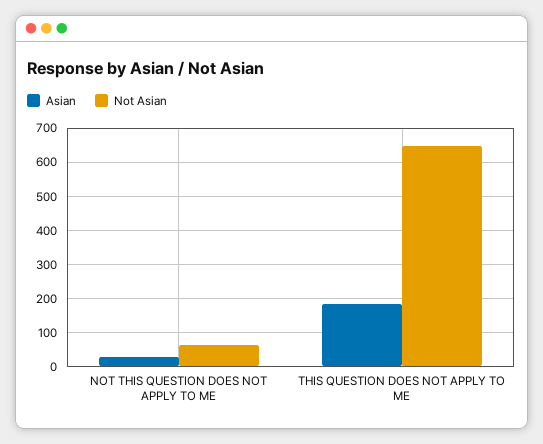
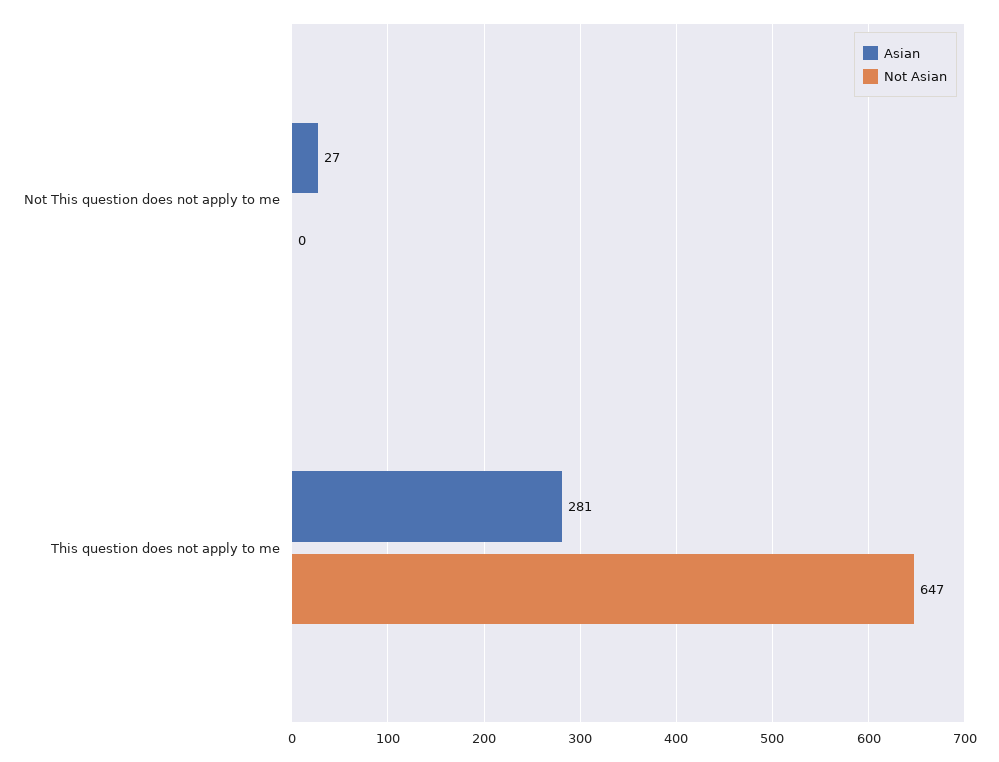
  {
    "Asian": {
      "NOT THIS QUESTION DOES NOT APPLY TO ME": 27,
-     "THIS QUESTION DOES NOT APPLY TO ME": 180
+     "THIS QUESTION DOES NOT APPLY TO ME": 281
    },
    "Not Asian": {
-     "NOT THIS QUESTION DOES NOT APPLY TO ME": 60,
+     "NOT THIS QUESTION DOES NOT APPLY TO ME": 0,
      "THIS QUESTION DOES NOT APPLY TO ME": 647
    }
  }

